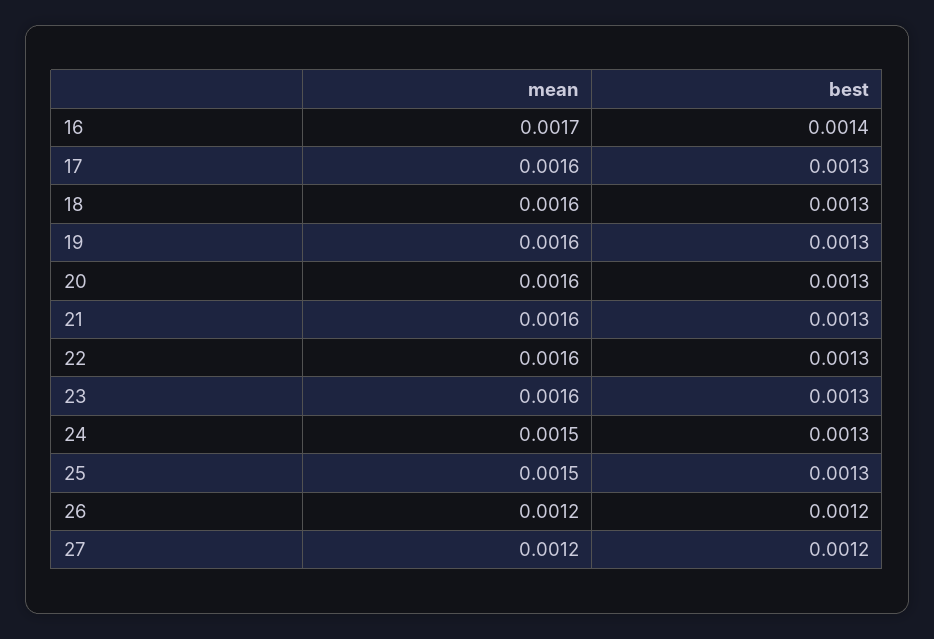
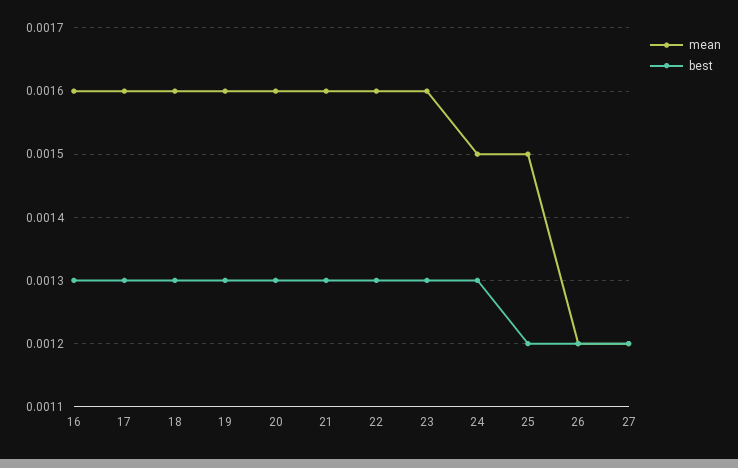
  {
    "mean": {
-     "16": 0.0017,
+     "16": 0.0016,
      "17": 0.0016,
      "18": 0.0016,
      "19": 0.0016,
      "20": 0.0016,
      "21": 0.0016,
      "22": 0.0016,
      "23": 0.0016,
      "24": 0.0015,
      "25": 0.0015,
      "26": 0.0012,
      "27": 0.0012
    },
    "best": {
-     "16": 0.0014,
+     "16": 0.0013,
      "17": 0.0013,
      "18": 0.0013,
      "19": 0.0013,
      "20": 0.0013,
      "21": 0.0013,
      "22": 0.0013,
      "23": 0.0013,
      "24": 0.0013,
-     "25": 0.0013,
+     "25": 0.0012,
      "26": 0.0012,
      "27": 0.0012
    }
  }

